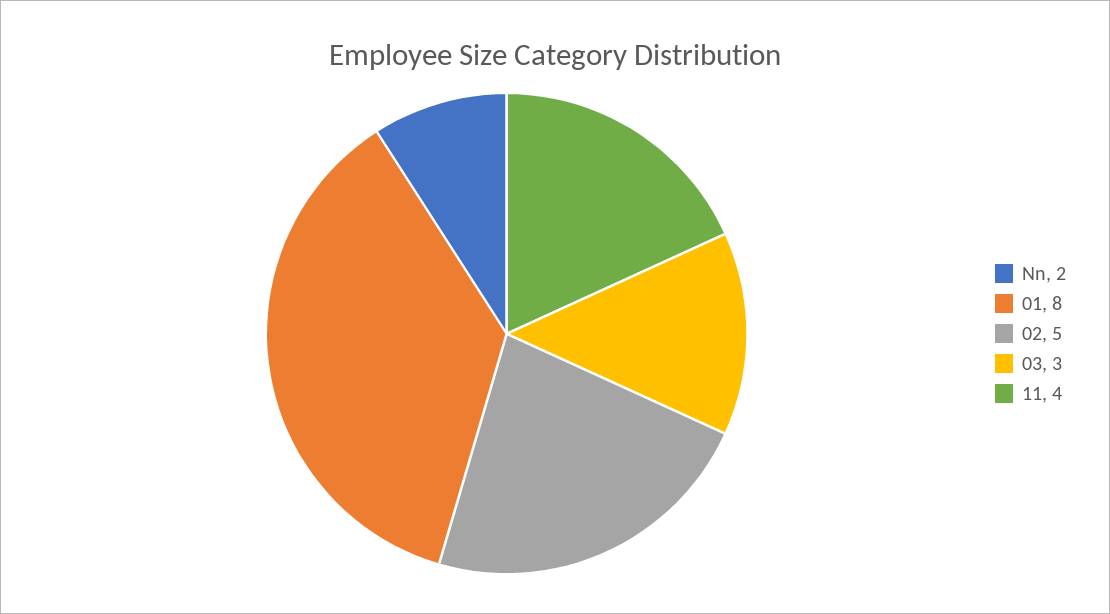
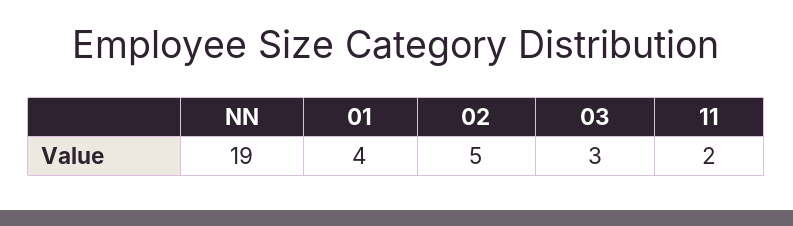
  {
-   "Nn": 2,
+   "Nn": 19,
-   "01": 8,
+   "01": 4,
    "02": 5,
    "03": 3,
-   "11": 4
+   "11": 2
  }

